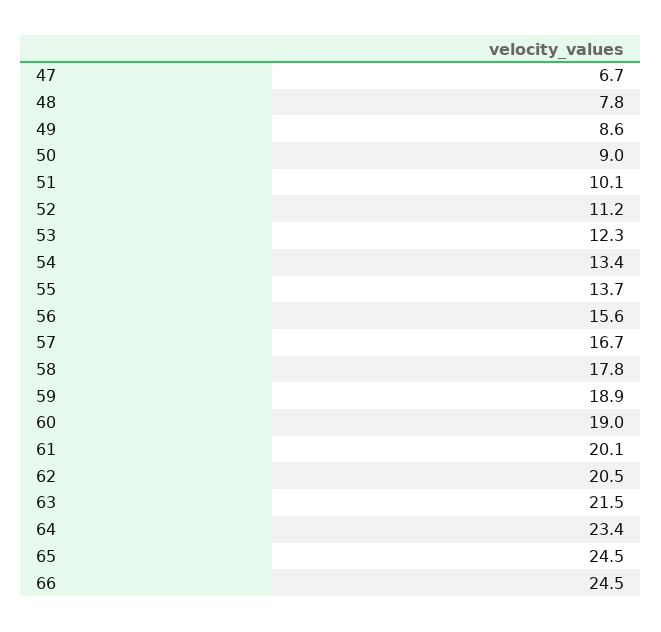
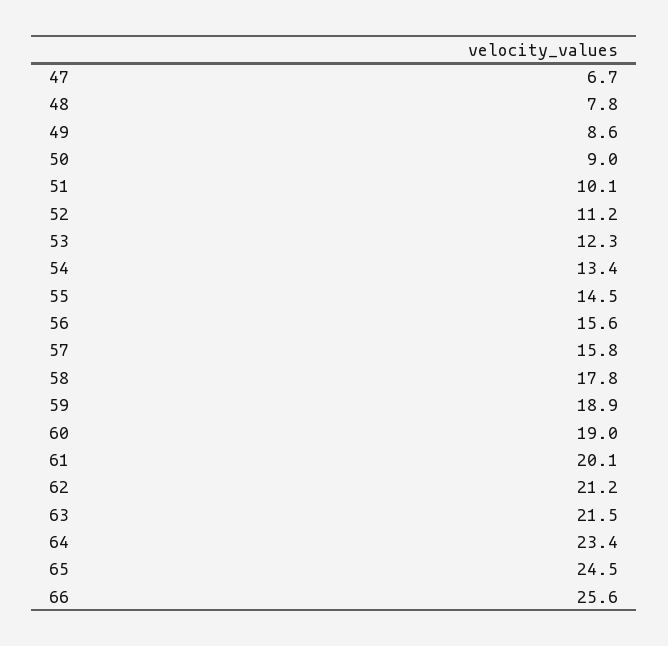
  {
    "47": 6.7,
    "48": 7.8,
    "49": 8.6,
    "50": 9,
    "51": 10.1,
    "52": 11.2,
    "53": 12.3,
    "54": 13.4,
-   "55": 13.7,
+   "55": 14.5,
    "56": 15.6,
-   "57": 16.7,
+   "57": 15.8,
    "58": 17.8,
    "59": 18.9,
    "60": 19,
    "61": 20.1,
-   "62": 20.5,
+   "62": 21.2,
    "63": 21.5,
    "64": 23.4,
    "65": 24.5,
-   "66": 24.5
+   "66": 25.6
  }

